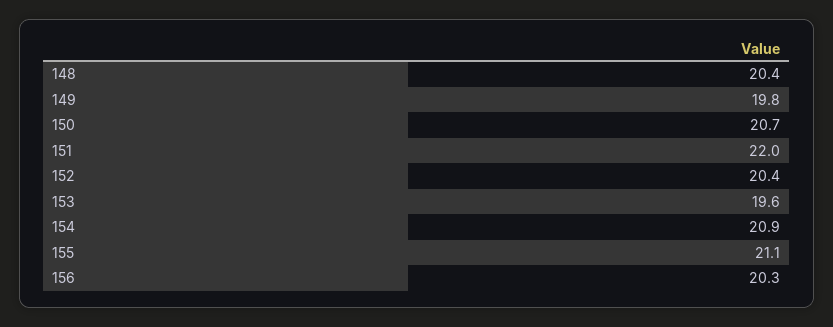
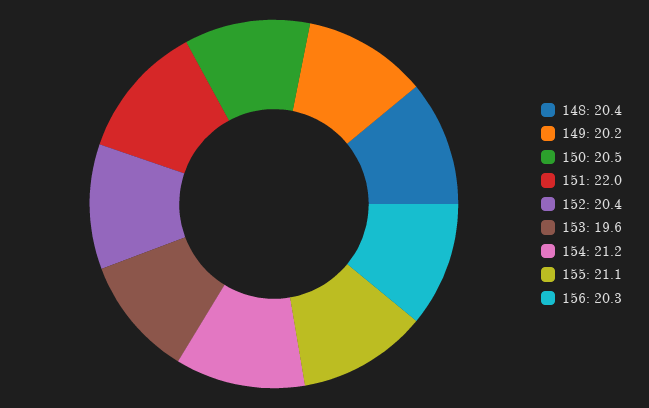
  {
    "148": 20.4,
-   "149": 19.8,
+   "149": 20.2,
-   "150": 20.7,
+   "150": 20.5,
    "151": 22,
    "152": 20.4,
    "153": 19.6,
-   "154": 20.9,
+   "154": 21.2,
    "155": 21.1,
    "156": 20.3
  }

